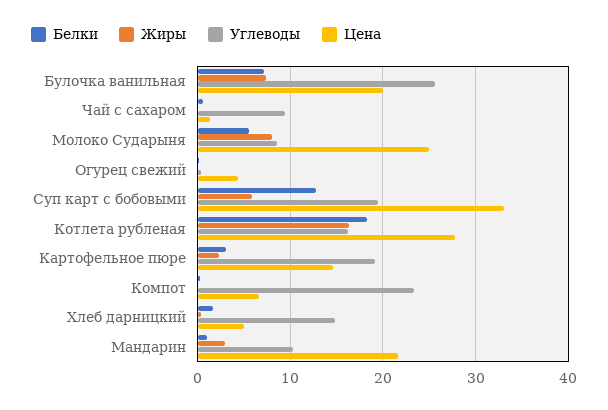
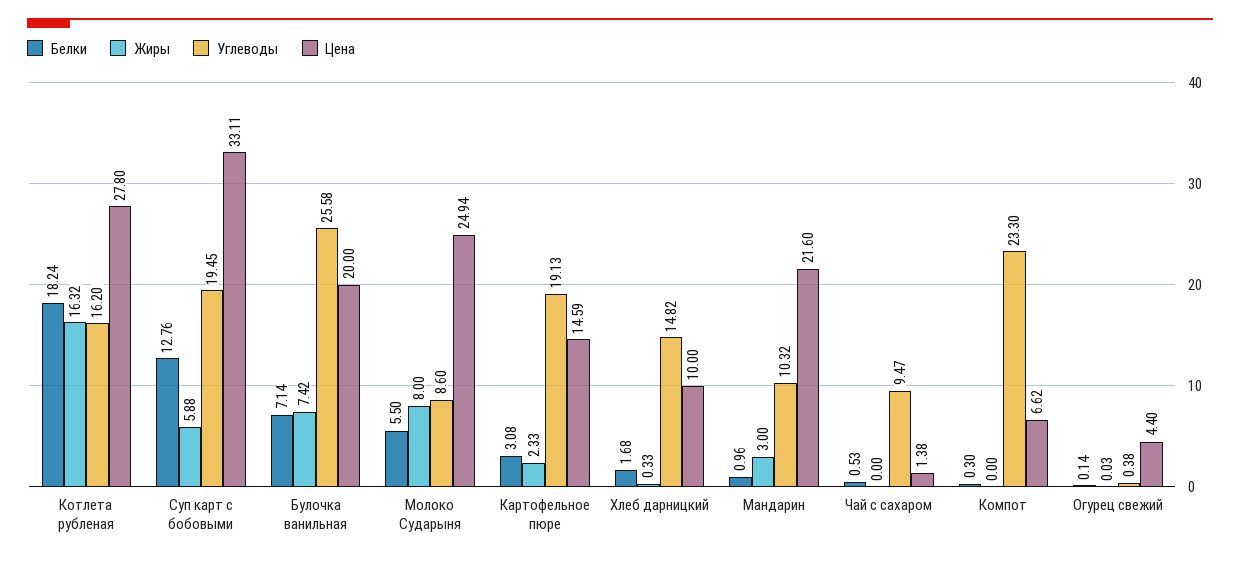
  {
    "Белки": {
      "Булочка ванильная": 7.14,
      "Чай с сахаром": 0.53,
      "Молоко Сударыня": 5.5,
      "Огурец свежий": 0.14,
      "Суп карт с бобовыми": 12.76,
      "Котлета рубленая": 18.24,
      "Картофельное пюре": 3.08,
      "Компот": 0.3,
      "Хлеб дарницкий": 1.68,
      "Мандарин": 0.96
    },
    "Жиры": {
      "Булочка ванильная": 7.42,
      "Чай с сахаром": 0,
      "Молоко Сударыня": 8,
      "Огурец свежий": 0.03,
      "Суп карт с бобовыми": 5.88,
      "Котлета рубленая": 16.32,
      "Картофельное пюре": 2.33,
      "Компот": 0,
      "Хлеб дарницкий": 0.33,
      "Мандарин": 3
    },
    "Углеводы": {
      "Булочка ванильная": 25.58,
      "Чай с сахаром": 9.47,
      "Молоко Сударыня": 8.6,
      "Огурец свежий": 0.38,
      "Суп карт с бобовыми": 19.45,
      "Котлета рубленая": 16.2,
      "Картофельное пюре": 19.13,
      "Компот": 23.3,
      "Хлеб дарницкий": 14.82,
      "Мандарин": 10.32
    },
    "Цена": {
      "Булочка ванильная": 20,
      "Чай с сахаром": 1.38,
      "Молоко Сударыня": 24.94,
      "Огурец свежий": 4.4,
      "Суп карт с бобовыми": 33.11,
      "Котлета рубленая": 27.8,
      "Картофельное пюре": 14.59,
      "Компот": 6.62,
-     "Хлеб дарницкий": 5,
+     "Хлеб дарницкий": 10,
      "Мандарин": 21.6
    }
  }

